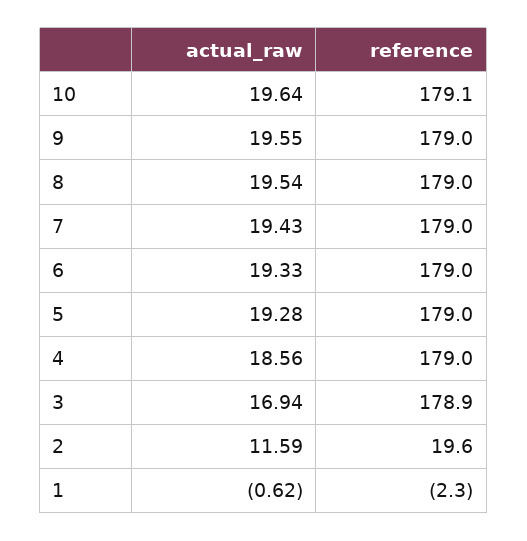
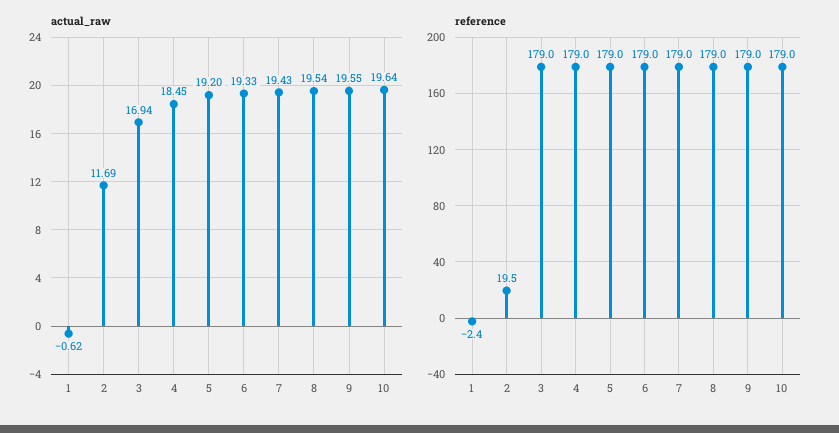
  {
    "actual_raw": {
      "10": 19.64,
      "9": 19.55,
      "8": 19.54,
      "7": 19.43,
      "6": 19.33,
-     "5": 19.28,
+     "5": 19.2,
-     "4": 18.56,
+     "4": 18.45,
      "3": 16.94,
-     "2": 11.59,
+     "2": 11.69,
      "1": -0.62
    },
    "reference": {
-     "10": 179.1,
+     "10": 179,
      "9": 179,
      "8": 179,
      "7": 179,
      "6": 179,
      "5": 179,
      "4": 179,
-     "3": 178.9,
+     "3": 179,
-     "2": 19.6,
+     "2": 19.5,
-     "1": -2.3
+     "1": -2.4
    }
  }

